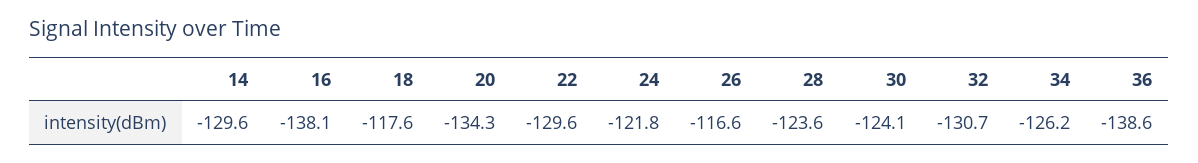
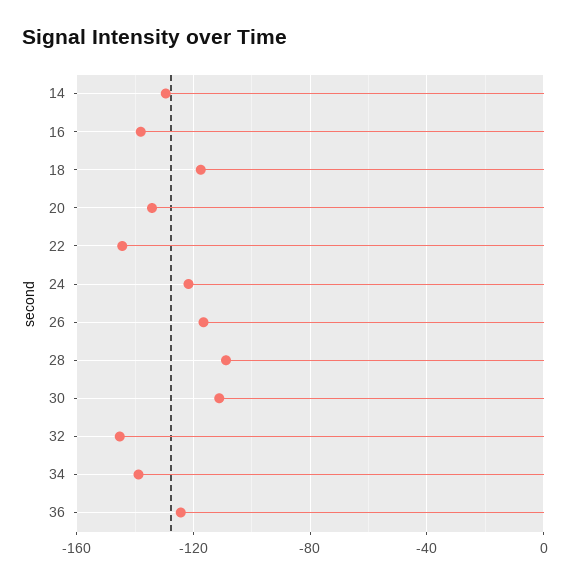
  {
    "14": -129.6,
    "16": -138.1,
    "18": -117.6,
    "20": -134.3,
-   "22": -129.6,
+   "22": -145,
    "24": -121.8,
    "26": -116.6,
-   "28": -123.6,
+   "28": -110,
-   "30": -124.1,
+   "30": -110,
-   "32": -130.7,
+   "32": -145,
-   "34": -126.2,
+   "34": -140,
-   "36": -138.6
+   "36": -125
  }

